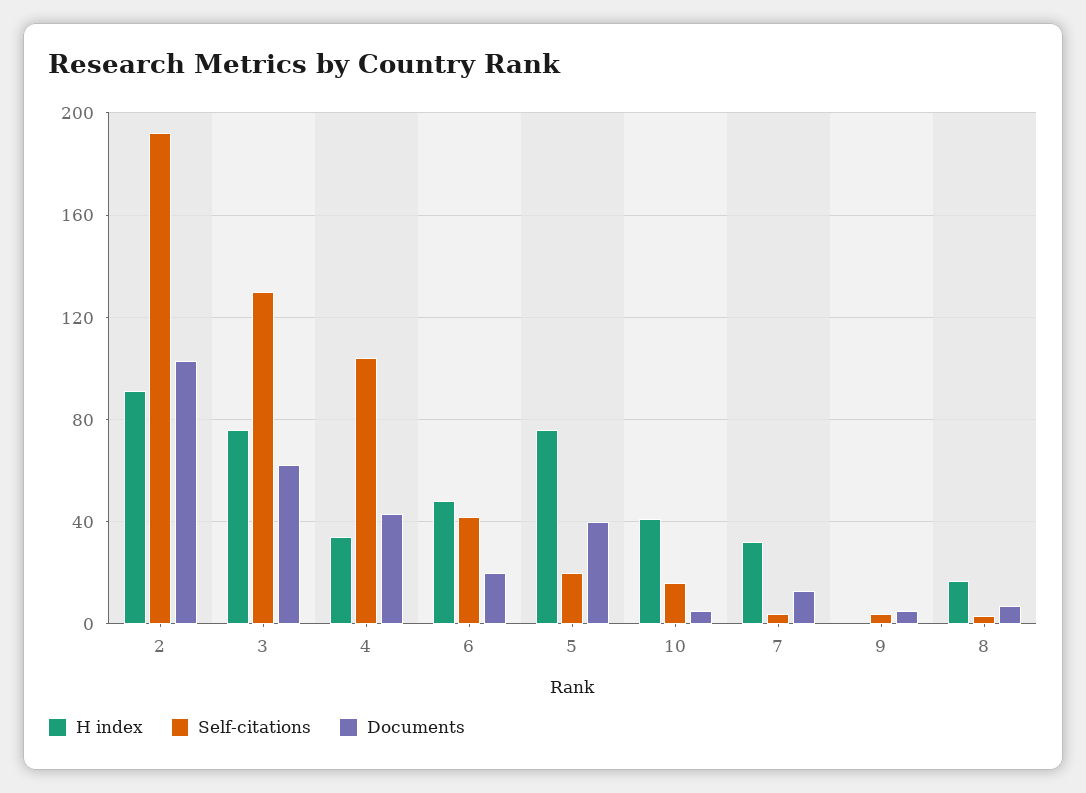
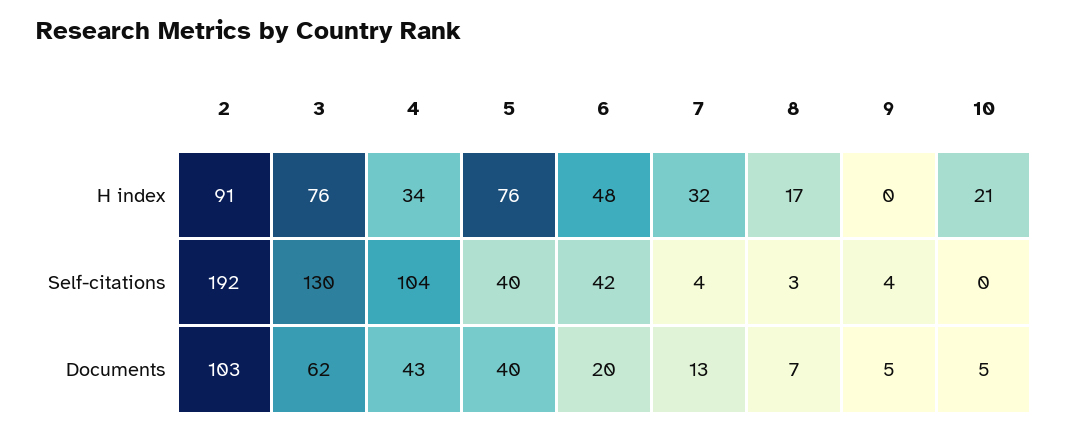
  {
    "H index": {
      "2": 91,
      "3": 76,
      "4": 34,
      "6": 48,
      "5": 76,
-     "10": 40,
+     "10": 21,
      "7": 32,
      "9": 0,
      "8": 17
    },
    "Self-citations": {
      "2": 192,
      "3": 130,
      "4": 104,
      "6": 42,
-     "5": 20,
+     "5": 40,
-     "10": 15,
+     "10": 0,
      "7": 4,
      "9": 4,
      "8": 3
    },
    "Documents": {
      "2": 103,
      "3": 62,
      "4": 43,
      "6": 20,
      "5": 40,
      "10": 5,
      "7": 13,
      "9": 5,
      "8": 7
    }
  }

